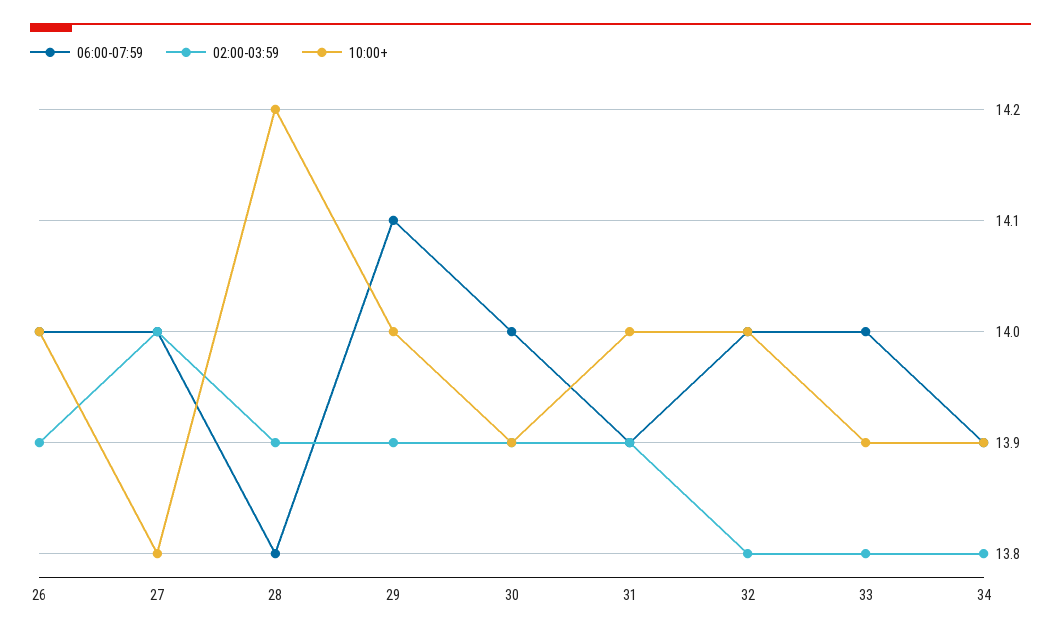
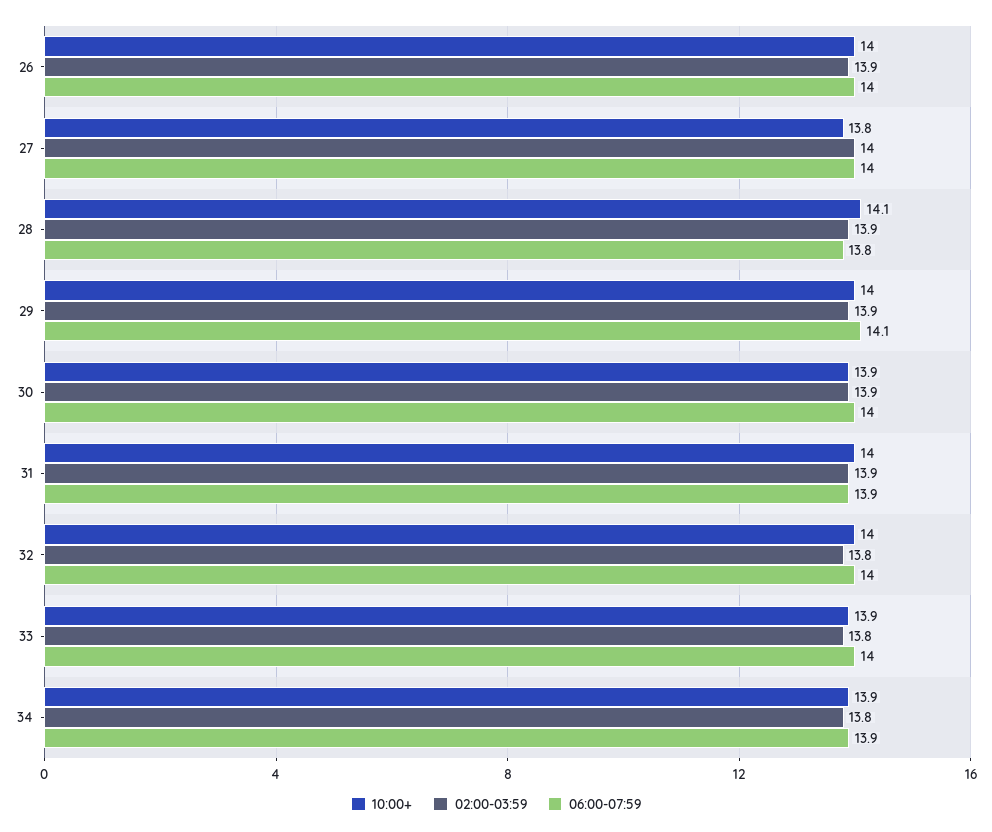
  {
    "06:00-07:59": {
      "26": 14,
      "27": 14,
      "28": 13.8,
      "29": 14.1,
      "30": 14,
      "31": 13.9,
      "32": 14,
      "33": 14,
      "34": 13.9
    },
    "02:00-03:59": {
      "26": 13.9,
      "27": 14,
      "28": 13.9,
      "29": 13.9,
      "30": 13.9,
      "31": 13.9,
      "32": 13.8,
      "33": 13.8,
      "34": 13.8
    },
    "10:00+": {
      "26": 14,
      "27": 13.8,
-     "28": 14.2,
+     "28": 14.1,
      "29": 14,
      "30": 13.9,
      "31": 14,
      "32": 14,
      "33": 13.9,
      "34": 13.9
    }
  }

